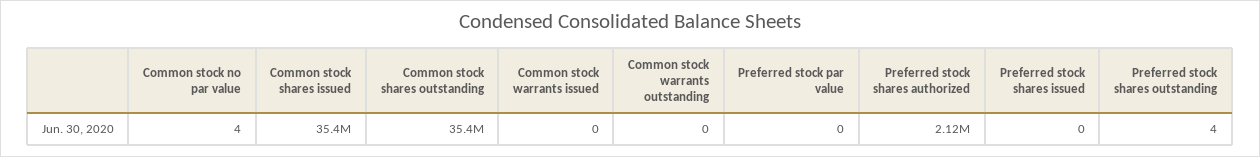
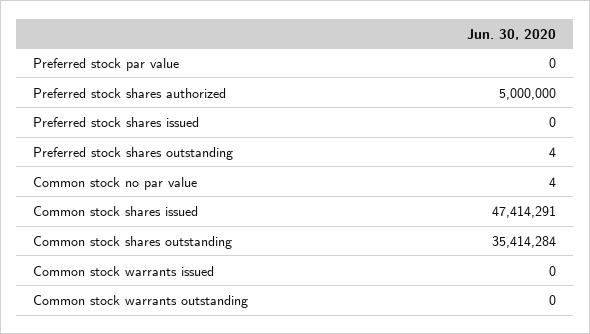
  {
    "Common stock no par value": 4,
-   "Common stock shares issued": 35400000,
+   "Common stock shares issued": 47414291,
    "Common stock shares outstanding": 35414284,
    "Common stock warrants issued": 0,
    "Common stock warrants outstanding": 0,
    "Preferred stock par value": 0,
-   "Preferred stock shares authorized": 2120000,
+   "Preferred stock shares authorized": 5000000,
    "Preferred stock shares issued": 0,
    "Preferred stock shares outstanding": 4
  }

